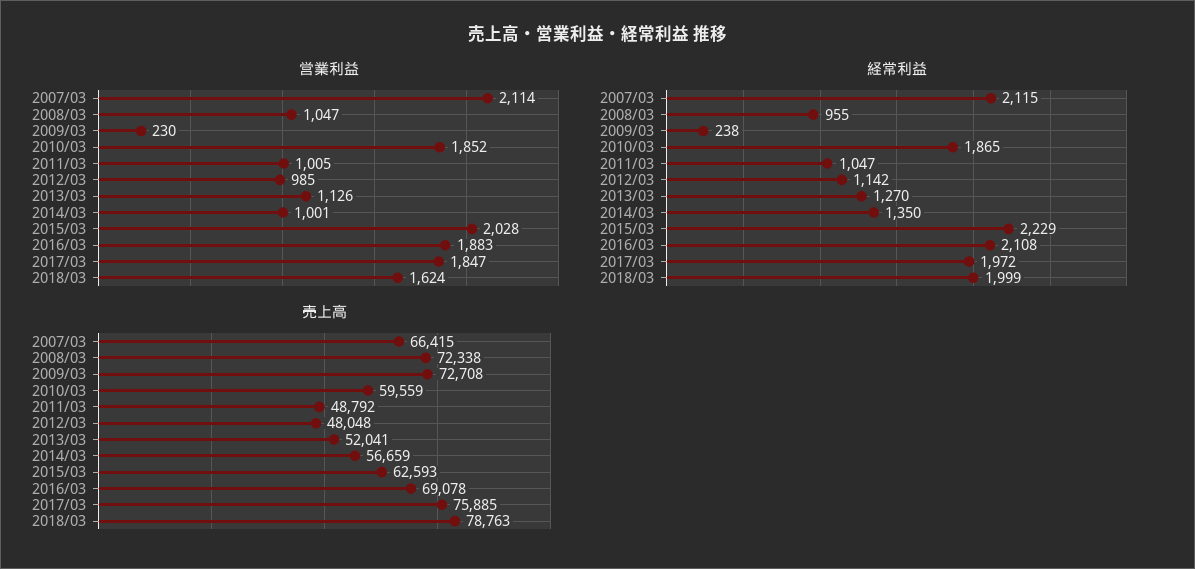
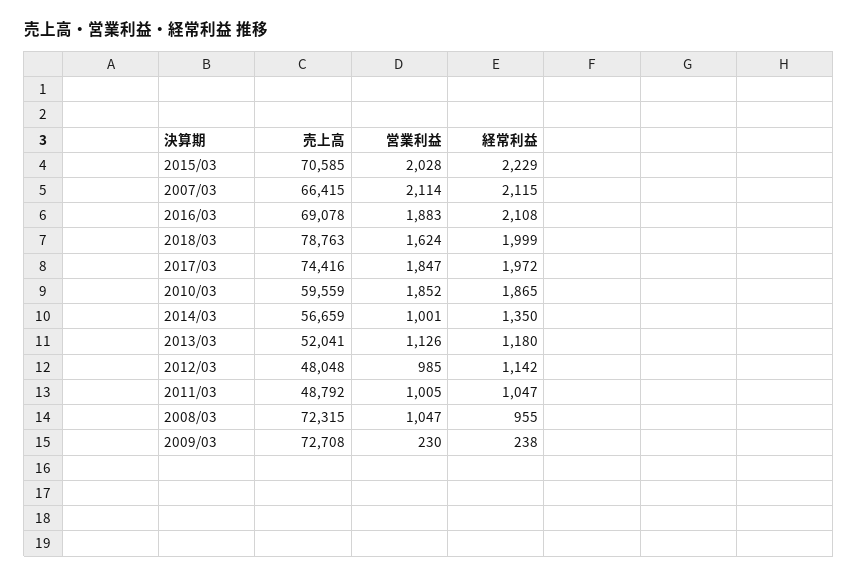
  {
    "営業利益": {
      "2007/03": 2114,
      "2008/03": 1047,
      "2009/03": 230,
      "2010/03": 1852,
      "2011/03": 1005,
      "2012/03": 985,
      "2013/03": 1126,
      "2014/03": 1001,
      "2015/03": 2028,
      "2016/03": 1883,
      "2017/03": 1847,
      "2018/03": 1624
    },
    "経常利益": {
      "2007/03": 2115,
      "2008/03": 955,
      "2009/03": 238,
      "2010/03": 1865,
      "2011/03": 1047,
      "2012/03": 1142,
-     "2013/03": 1270,
+     "2013/03": 1180,
      "2014/03": 1350,
      "2015/03": 2229,
      "2016/03": 2108,
      "2017/03": 1972,
      "2018/03": 1999
    },
    "売上高": {
      "2007/03": 66415,
-     "2008/03": 72338,
+     "2008/03": 72315,
      "2009/03": 72708,
      "2010/03": 59559,
      "2011/03": 48792,
      "2012/03": 48048,
      "2013/03": 52041,
      "2014/03": 56659,
-     "2015/03": 62593,
+     "2015/03": 70585,
      "2016/03": 69078,
-     "2017/03": 75885,
+     "2017/03": 74416,
      "2018/03": 78763
    }
  }

